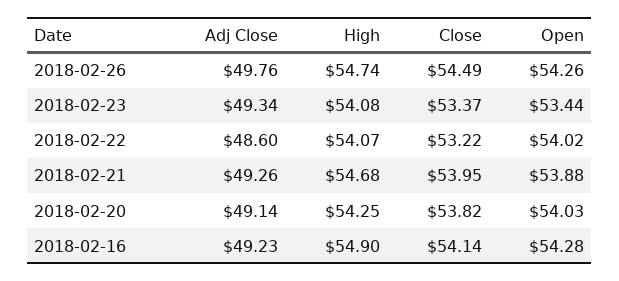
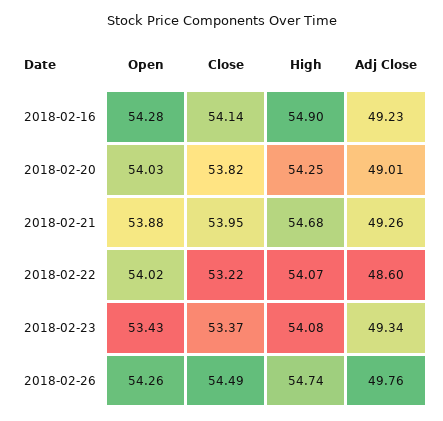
  {
    "Adj Close": {
      "2018-02-26": 49.76,
      "2018-02-23": 49.34,
      "2018-02-22": 48.6,
      "2018-02-21": 49.26,
-     "2018-02-20": 49.14,
+     "2018-02-20": 49.01,
      "2018-02-16": 49.23
    },
    "High": {
      "2018-02-26": 54.74,
      "2018-02-23": 54.08,
      "2018-02-22": 54.07,
      "2018-02-21": 54.68,
      "2018-02-20": 54.25,
      "2018-02-16": 54.9
    },
    "Close": {
      "2018-02-26": 54.49,
      "2018-02-23": 53.37,
      "2018-02-22": 53.22,
      "2018-02-21": 53.95,
      "2018-02-20": 53.82,
      "2018-02-16": 54.14
    },
    "Open": {
      "2018-02-26": 54.26,
-     "2018-02-23": 53.44,
+     "2018-02-23": 53.43,
      "2018-02-22": 54.02,
      "2018-02-21": 53.88,
      "2018-02-20": 54.03,
      "2018-02-16": 54.28
    }
  }

